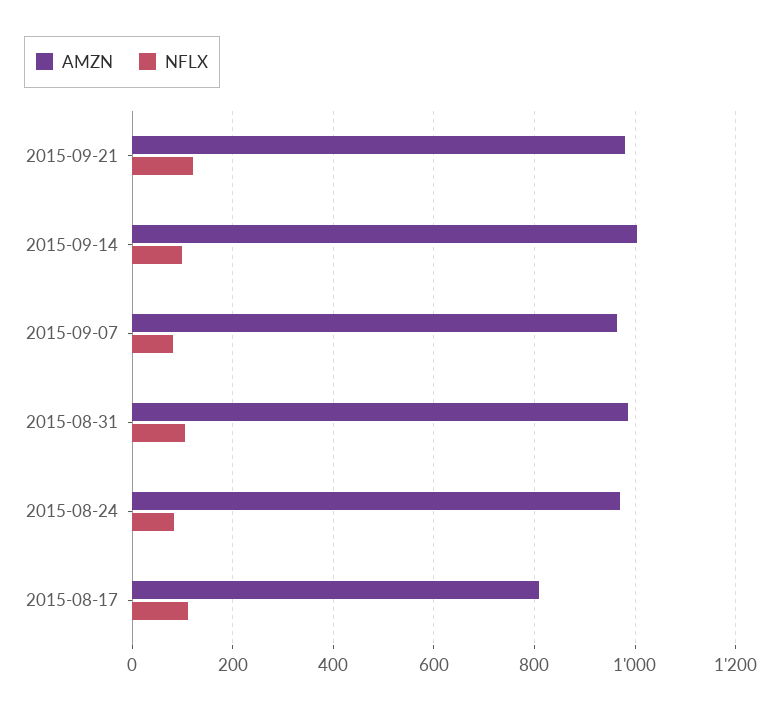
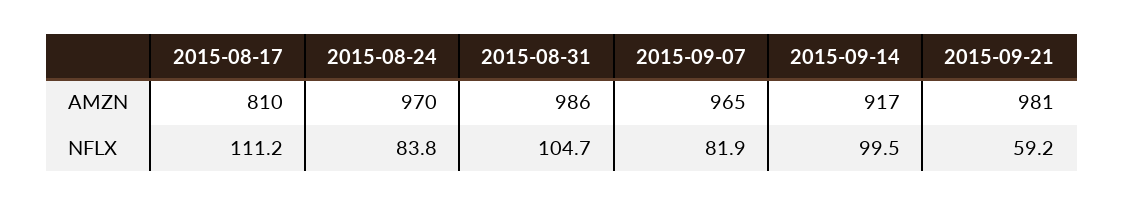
  {
    "AMZN": {
      "2015-09-21": 981,
-     "2015-09-14": 1000,
+     "2015-09-14": 917,
      "2015-09-07": 965,
      "2015-08-31": 986,
      "2015-08-24": 970,
      "2015-08-17": 810
    },
    "NFLX": {
-     "2015-09-21": 120,
+     "2015-09-21": 59.2,
      "2015-09-14": 99.5,
      "2015-09-07": 81.9,
      "2015-08-31": 104.7,
      "2015-08-24": 83.8,
      "2015-08-17": 111.2
    }
  }

